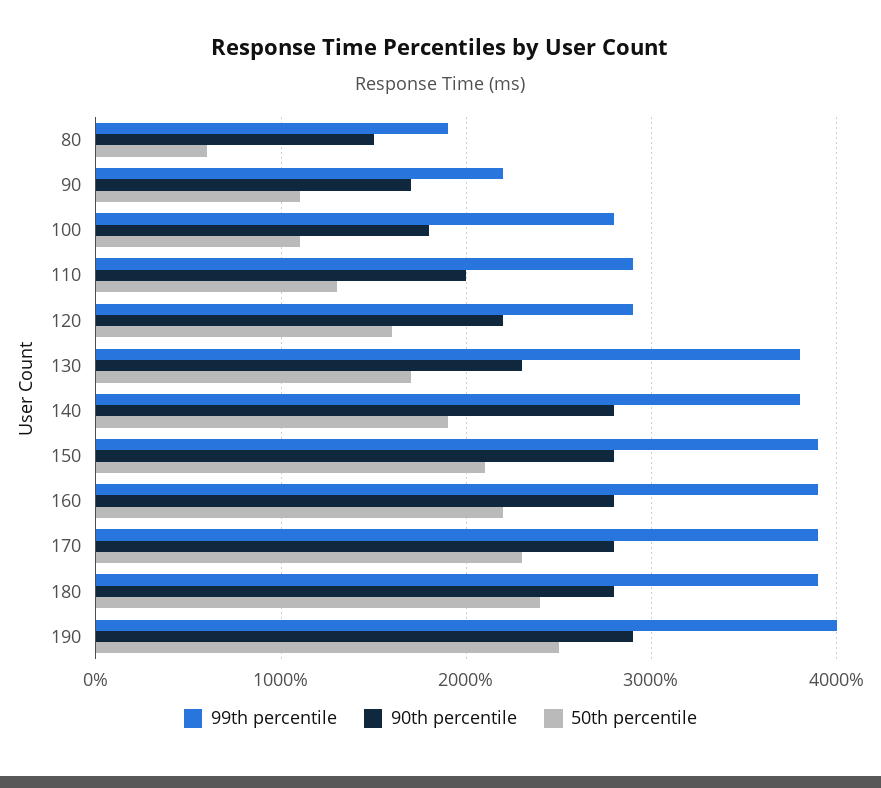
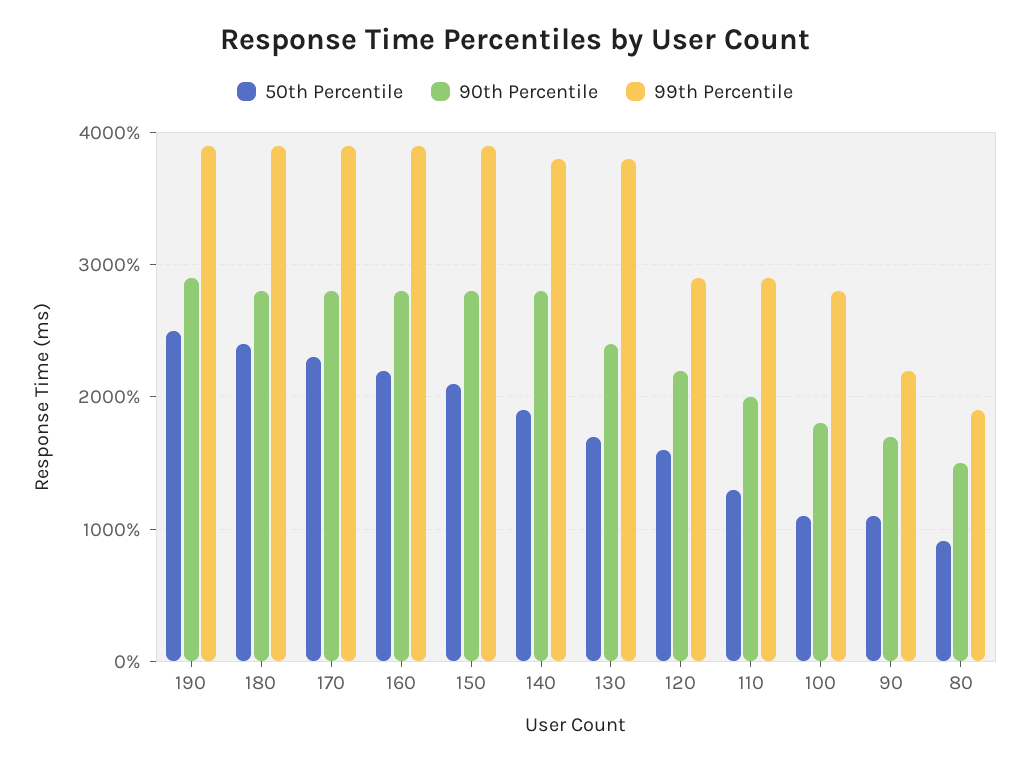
  {
    "99th percentile": {
      "80": 1900,
      "90": 2200,
      "100": 2800,
      "110": 2900,
      "120": 2900,
      "130": 3800,
      "140": 3800,
      "150": 3900,
      "160": 3900,
      "170": 3900,
      "180": 3900,
-     "190": 4000
+     "190": 3900
    },
    "90th percentile": {
      "80": 1500,
      "90": 1700,
      "100": 1800,
      "110": 2000,
      "120": 2200,
-     "130": 2300,
+     "130": 2400,
      "140": 2800,
      "150": 2800,
      "160": 2800,
      "170": 2800,
      "180": 2800,
      "190": 2900
    },
    "50th percentile": {
-     "80": 600,
+     "80": 900,
      "90": 1100,
      "100": 1100,
      "110": 1300,
      "120": 1600,
      "130": 1700,
      "140": 1900,
      "150": 2100,
      "160": 2200,
      "170": 2300,
      "180": 2400,
      "190": 2500
    }
  }

